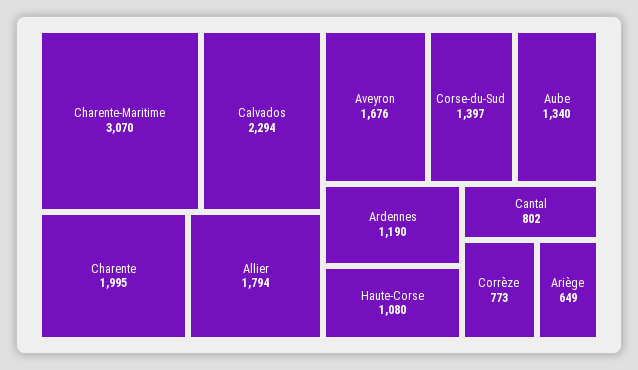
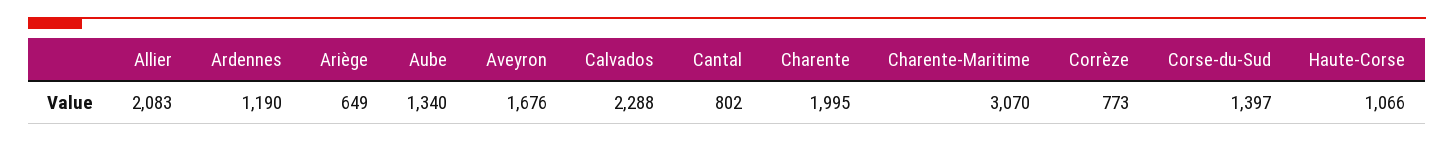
  {
    "Charente-Maritime": 3070,
-   "Calvados": 2294,
+   "Calvados": 2288,
    "Charente": 1995,
-   "Allier": 1794,
+   "Allier": 2083,
    "Aveyron": 1676,
    "Corse-du-Sud": 1397,
    "Aube": 1340,
    "Ardennes": 1190,
-   "Haute-Corse": 1080,
+   "Haute-Corse": 1066,
    "Cantal": 802,
    "Corrèze": 773,
    "Ariège": 649
  }

